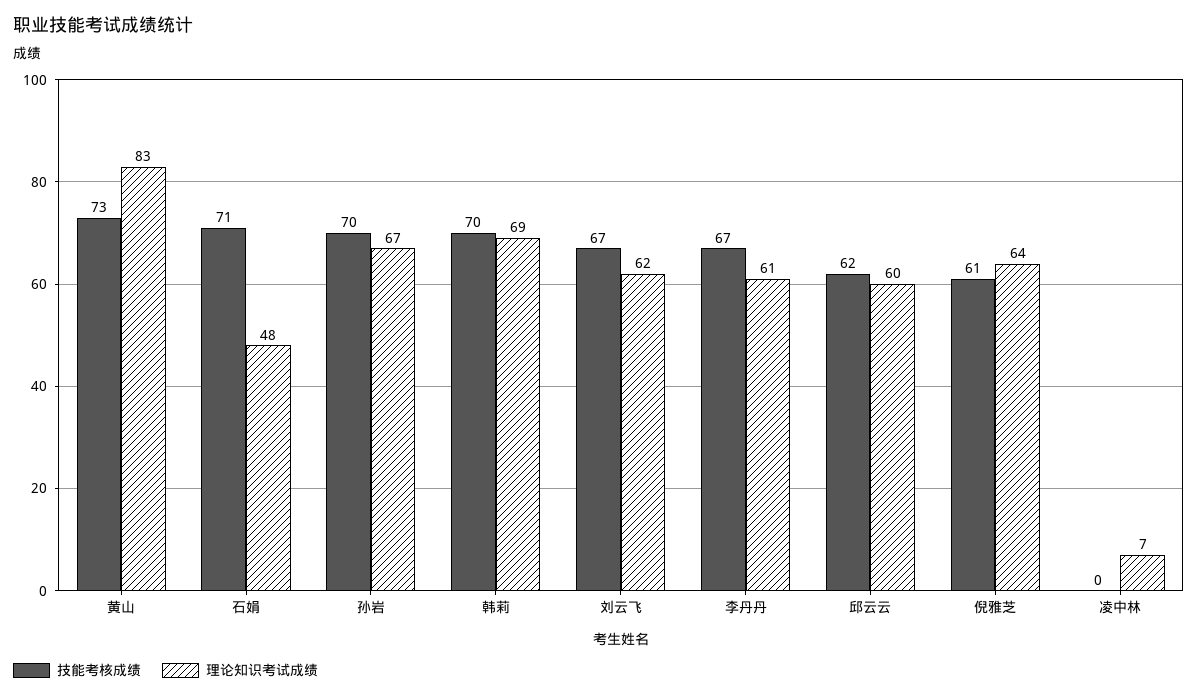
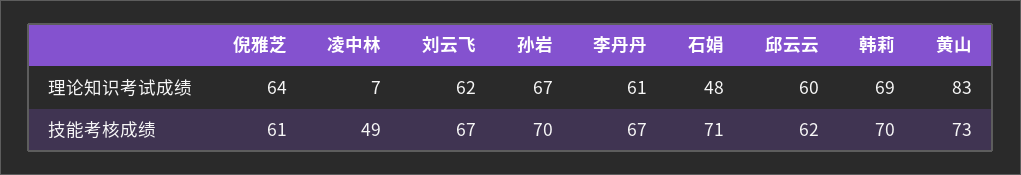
  {
    "技能考核成绩": {
      "黄山": 73,
      "石娟": 71,
      "孙岩": 70,
      "韩莉": 70,
      "刘云飞": 67,
      "李丹丹": 67,
      "邱云云": 62,
      "倪雅芝": 61,
-     "凌中林": 0
+     "凌中林": 49
    },
    "理论知识考试成绩": {
      "黄山": 83,
      "石娟": 48,
      "孙岩": 67,
      "韩莉": 69,
      "刘云飞": 62,
      "李丹丹": 61,
      "邱云云": 60,
      "倪雅芝": 64,
      "凌中林": 7
    }
  }

